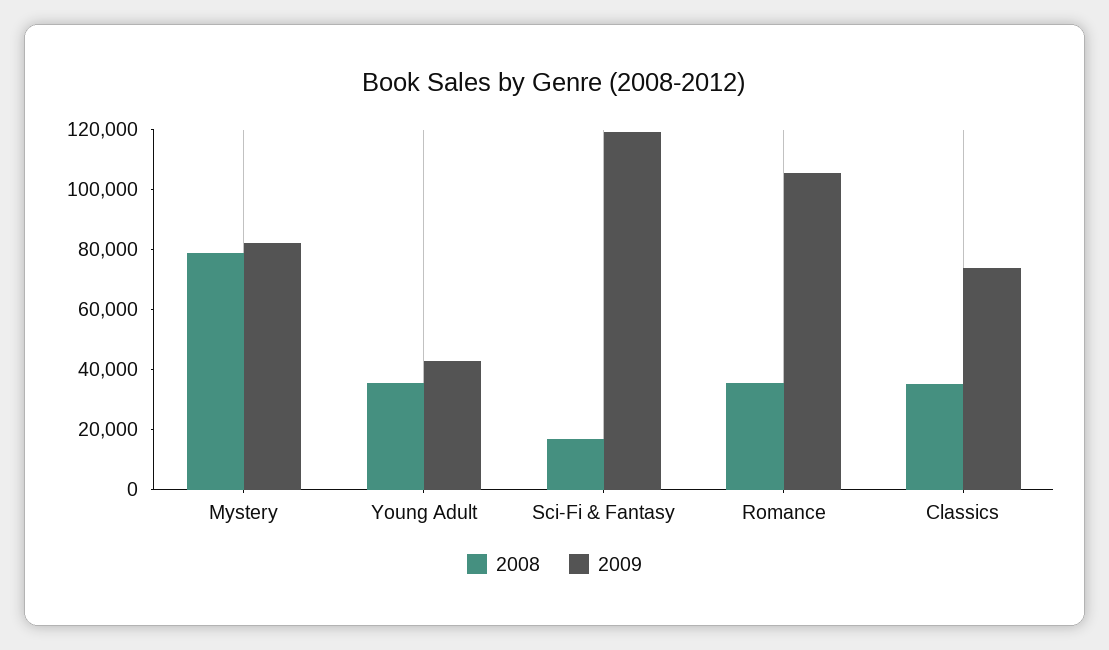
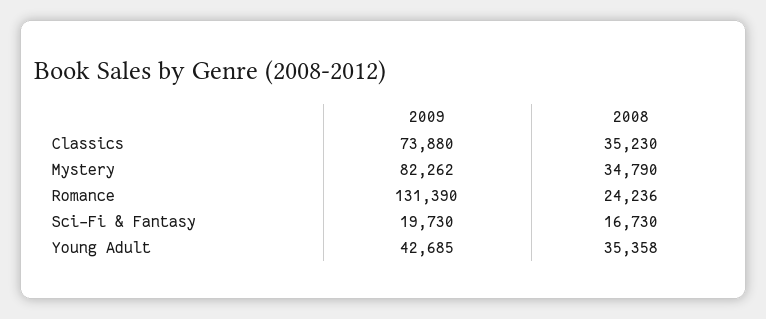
  {
    "2008": {
-     "Mystery": 80000,
+     "Mystery": 34790,
      "Young Adult": 35358,
      "Sci-Fi & Fantasy": 16730,
-     "Romance": 35000,
+     "Romance": 24236,
      "Classics": 35230
    },
    "2009": {
      "Mystery": 82262,
      "Young Adult": 42685,
-     "Sci-Fi & Fantasy": 120000,
+     "Sci-Fi & Fantasy": 19730,
-     "Romance": 105000,
+     "Romance": 131390,
      "Classics": 73880
    }
  }

